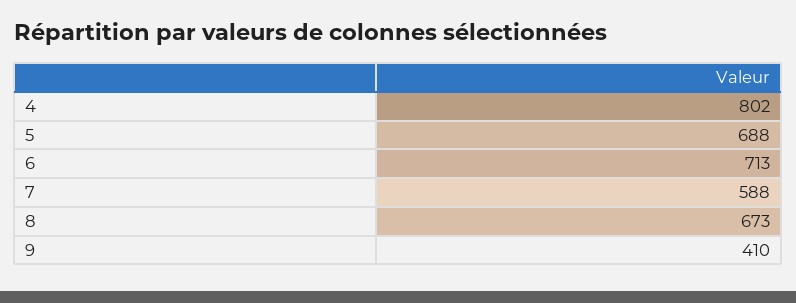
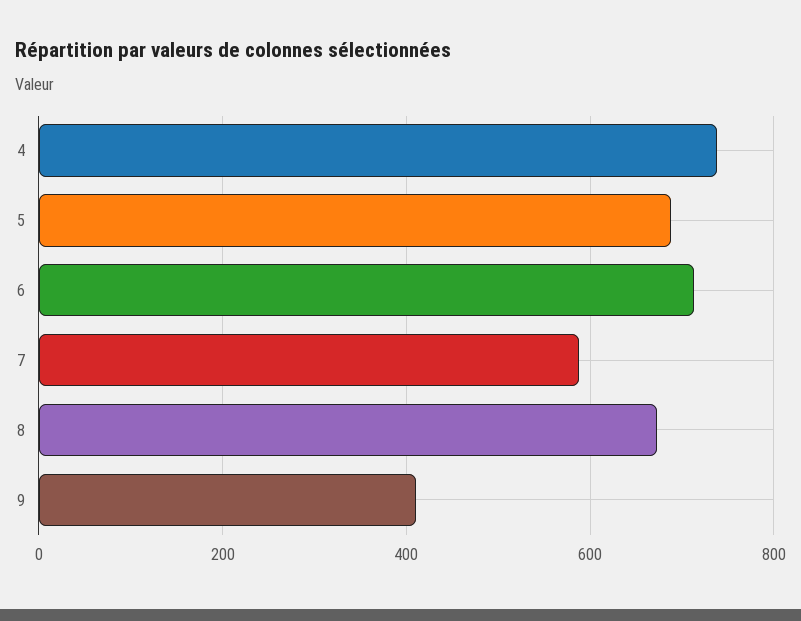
  {
-   "4": 802,
+   "4": 740,
    "5": 688,
    "6": 713,
    "7": 588,
    "8": 673,
    "9": 410
  }

